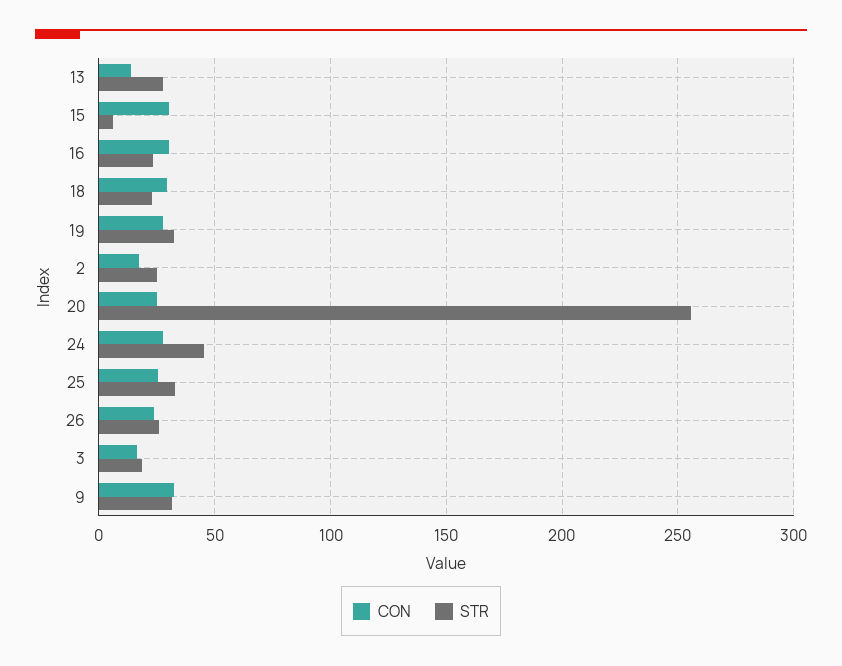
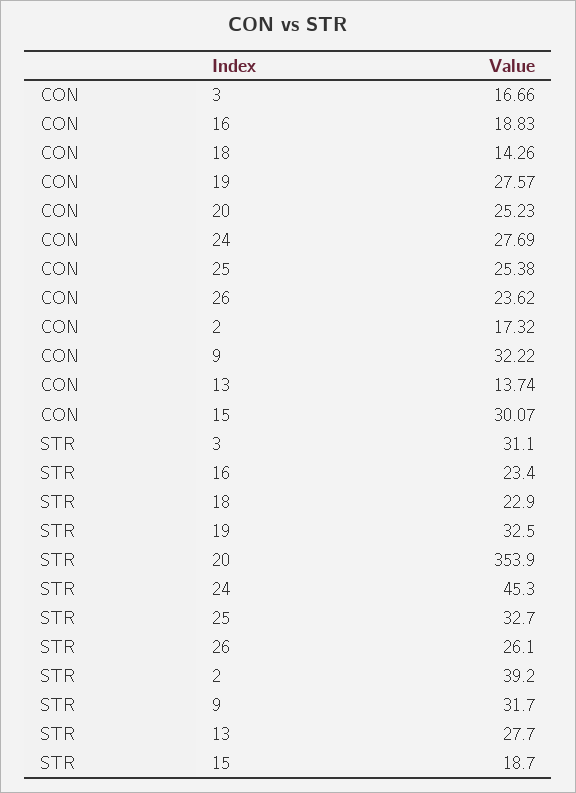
  {
    "CON": {
      "13": 13.74,
      "15": 30.07,
-     "16": 30,
+     "16": 18.83,
-     "18": 30,
+     "18": 14.26,
      "19": 27.57,
      "2": 17.32,
      "20": 25.23,
      "24": 27.69,
      "25": 25.38,
      "26": 23.62,
      "3": 16.66,
      "9": 32.22
    },
    "STR": {
      "13": 27.7,
-     "15": 5,
+     "15": 18.7,
      "16": 23.4,
      "18": 22.9,
      "19": 32.5,
-     "2": 25,
+     "2": 39.2,
-     "20": 255,
+     "20": 353.9,
      "24": 45.3,
      "25": 32.7,
      "26": 26.1,
-     "3": 20,
+     "3": 31.1,
      "9": 31.7
    }
  }

